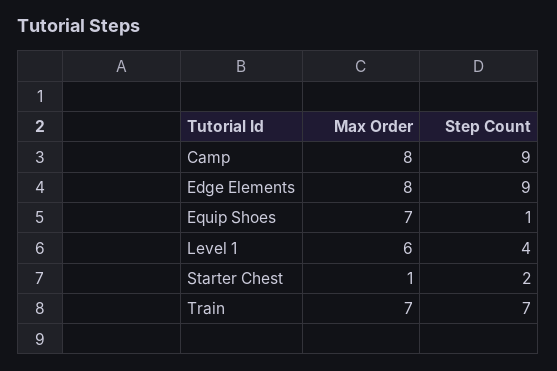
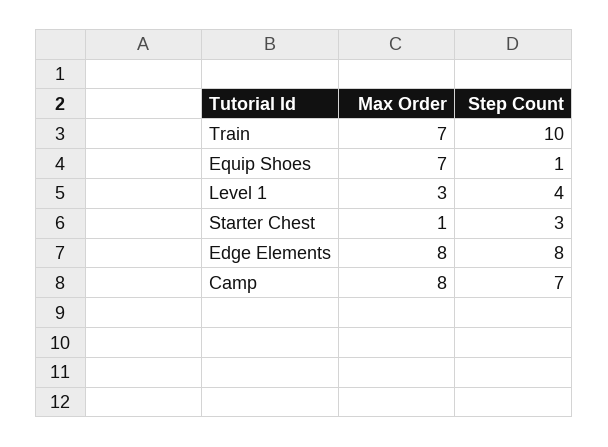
  {
    "Max Order": {
      "Camp": 8,
      "Edge Elements": 8,
      "Equip Shoes": 7,
-     "Level 1": 6,
+     "Level 1": 3,
      "Starter Chest": 1,
      "Train": 7
    },
    "Step Count": {
-     "Camp": 9,
+     "Camp": 7,
-     "Edge Elements": 9,
+     "Edge Elements": 8,
      "Equip Shoes": 1,
      "Level 1": 4,
-     "Starter Chest": 2,
+     "Starter Chest": 3,
-     "Train": 7
+     "Train": 10
    }
  }

